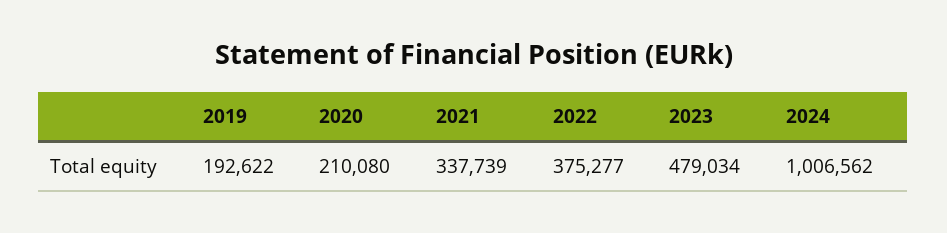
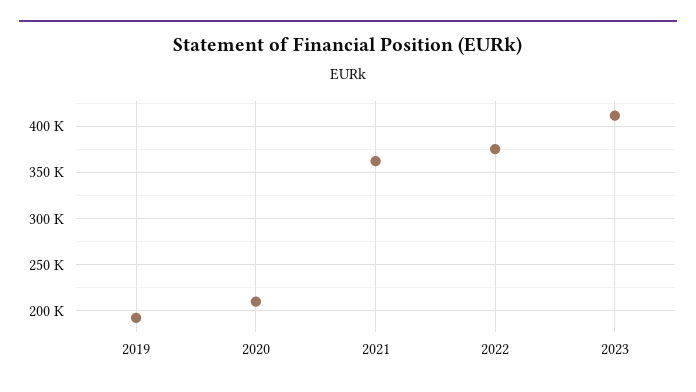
  {
    "2019": 192622,
    "2020": 210080,
-   "2021": 337739,
+   "2021": 360000,
    "2022": 375277,
-   "2023": 479034,
+   "2023": 410000
-   "2024": 1006562
  }

